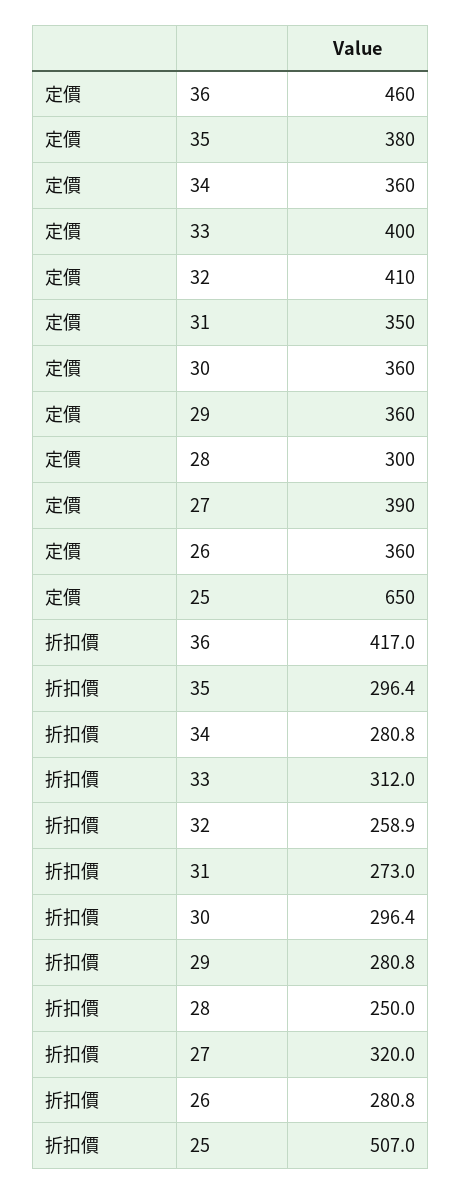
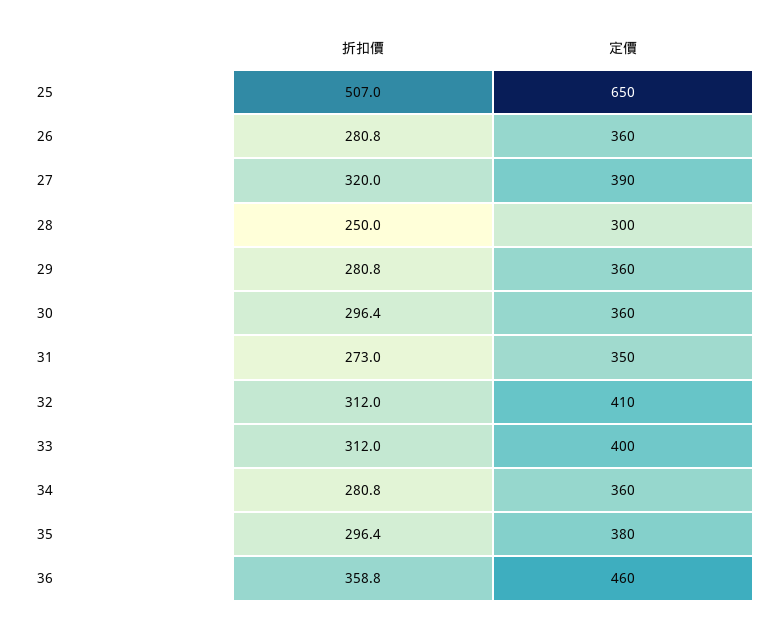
  {
    "定價": {
      "36": 460,
      "35": 380,
      "34": 360,
      "33": 400,
      "32": 410,
      "31": 350,
      "30": 360,
      "29": 360,
      "28": 300,
      "27": 390,
      "26": 360,
      "25": 650
    },
    "折扣價": {
-     "36": 417,
+     "36": 358.8,
      "35": 296.4,
      "34": 280.8,
      "33": 312,
-     "32": 258.9,
+     "32": 312,
      "31": 273,
      "30": 296.4,
      "29": 280.8,
      "28": 250,
      "27": 320,
      "26": 280.8,
      "25": 507
    }
  }

